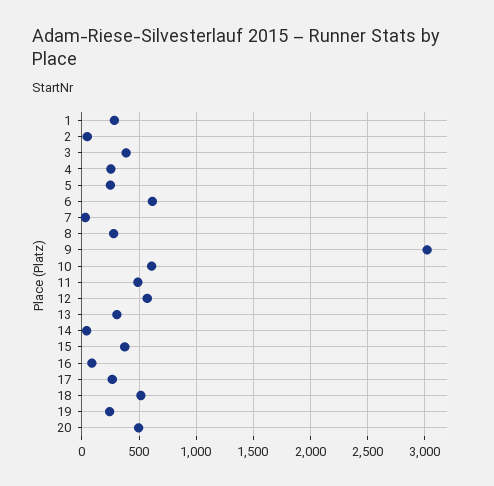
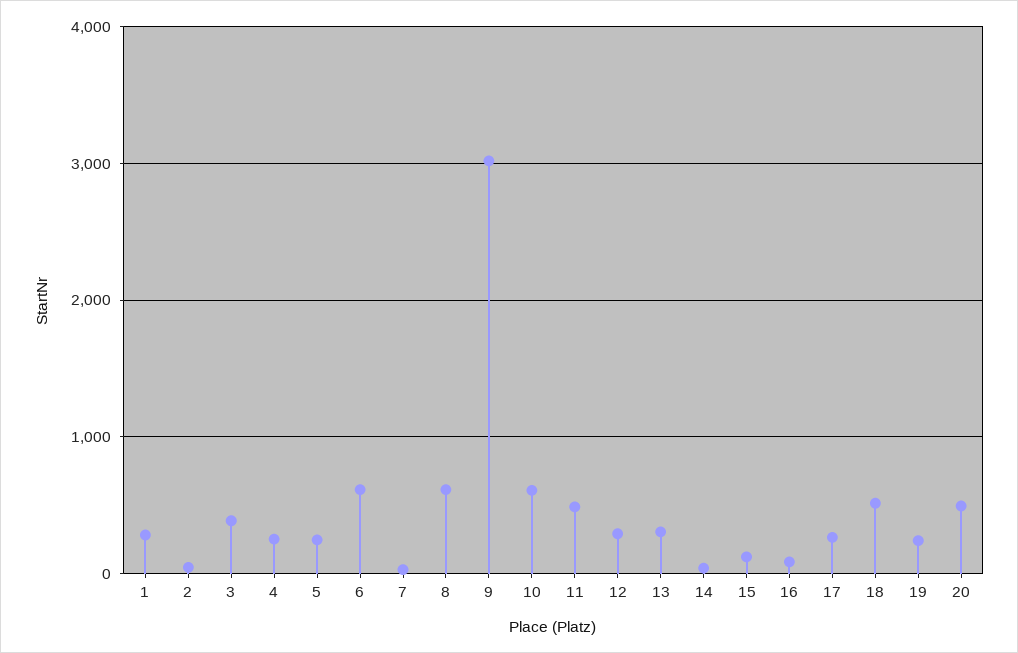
  {
    "1": 300,
    "2": 0,
    "3": 400,
    "4": 300,
    "5": 200,
    "6": 600,
    "7": 0,
-   "8": 300,
+   "8": 600,
    "9": 3000,
    "10": 600,
    "11": 500,
-   "12": 600,
+   "12": 300,
    "13": 300,
    "14": 0,
-   "15": 400,
+   "15": 100,
    "16": 100,
    "17": 300,
    "18": 500,
    "19": 200,
    "20": 500
  }

